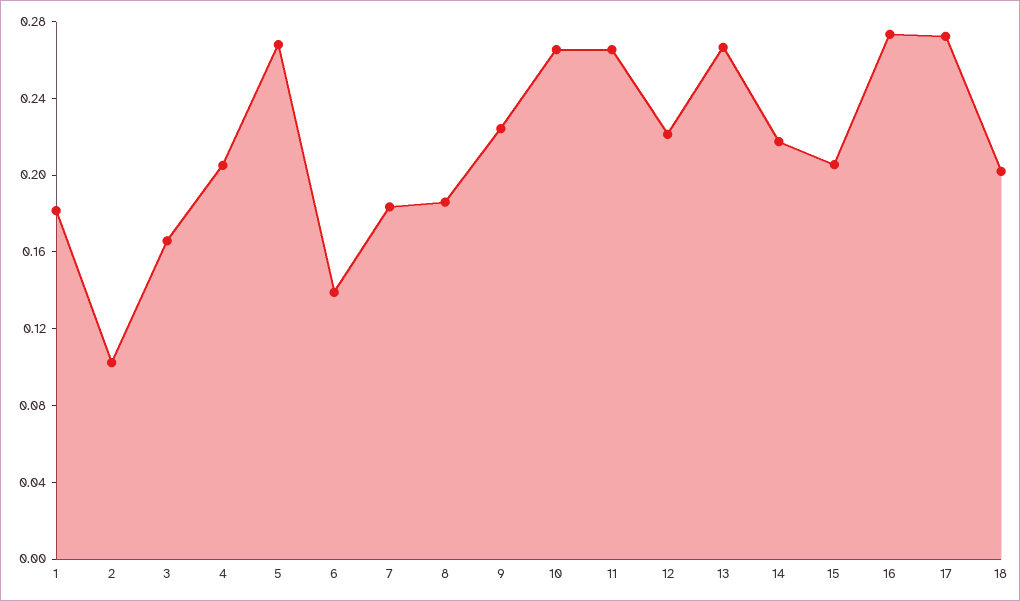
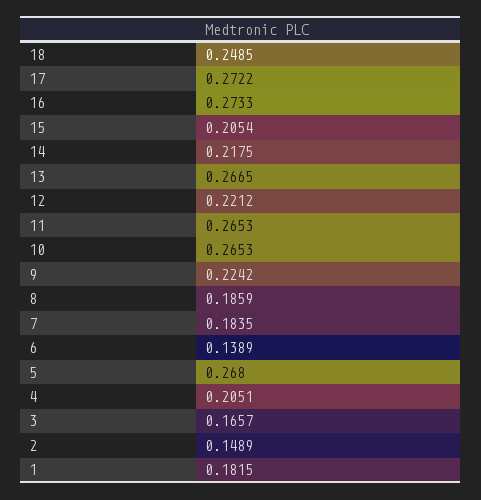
  {
    "1": 0.1815,
-   "2": 0.1,
+   "2": 0.1489,
    "3": 0.1657,
    "4": 0.2051,
    "5": 0.268,
    "6": 0.1389,
    "7": 0.1835,
    "8": 0.1859,
    "9": 0.2242,
    "10": 0.2653,
    "11": 0.2653,
    "12": 0.2212,
    "13": 0.2665,
    "14": 0.2175,
    "15": 0.2054,
    "16": 0.2733,
    "17": 0.2722,
-   "18": 0.2
+   "18": 0.2485
  }

